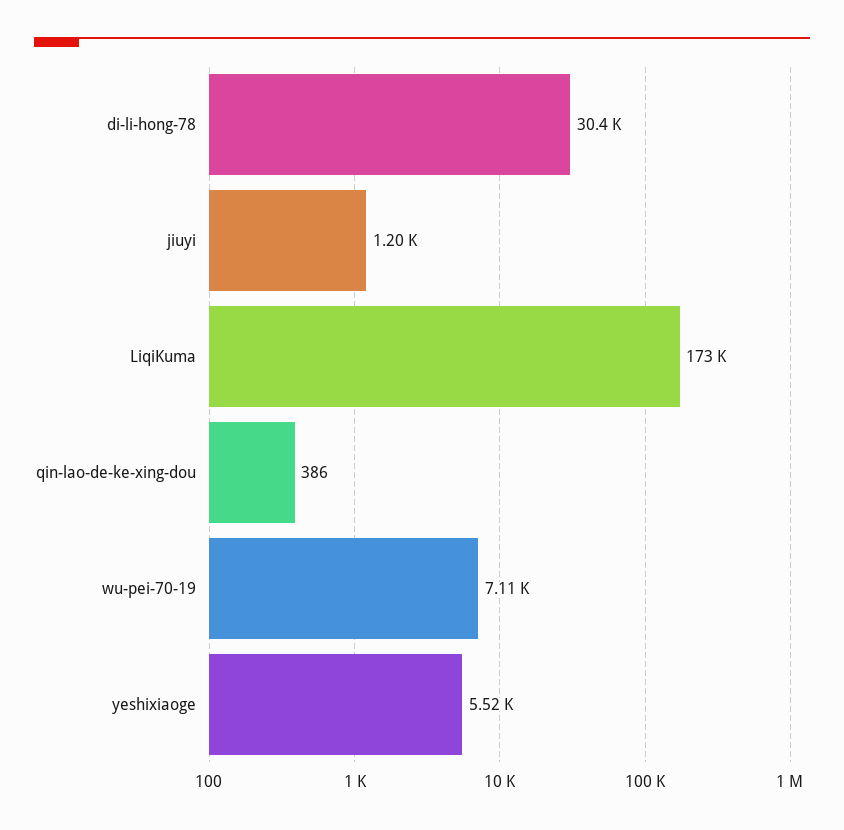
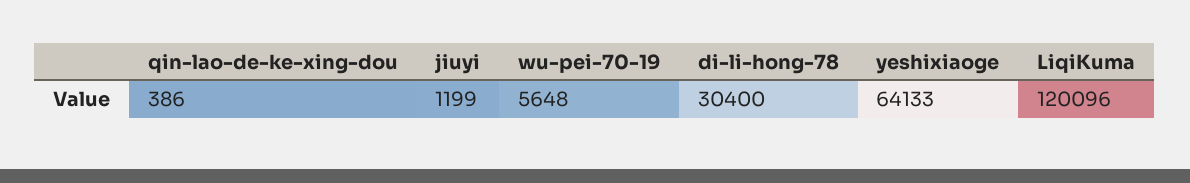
  {
    "di-li-hong-78": 30400,
    "jiuyi": 1199,
-   "LiqiKuma": 173000,
+   "LiqiKuma": 120096,
    "qin-lao-de-ke-xing-dou": 386,
-   "wu-pei-70-19": 7110,
+   "wu-pei-70-19": 5648,
-   "yeshixiaoge": 5520
+   "yeshixiaoge": 64133
  }

